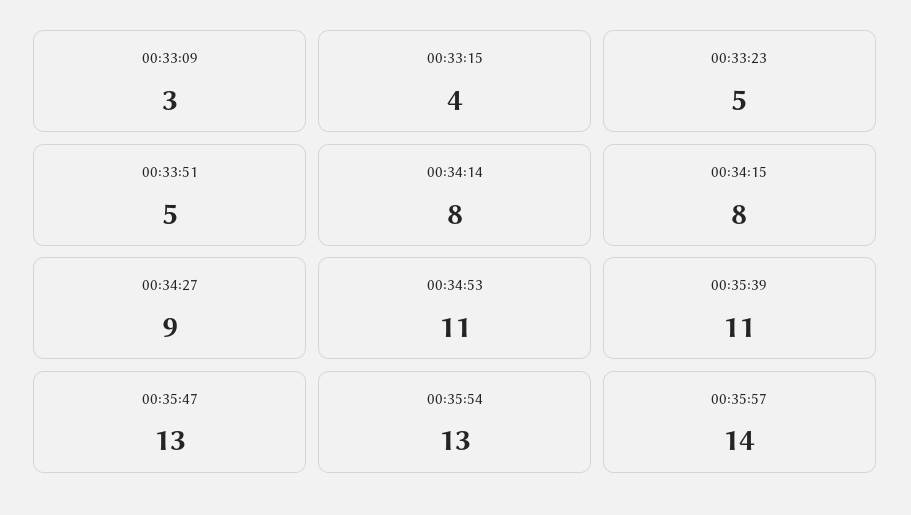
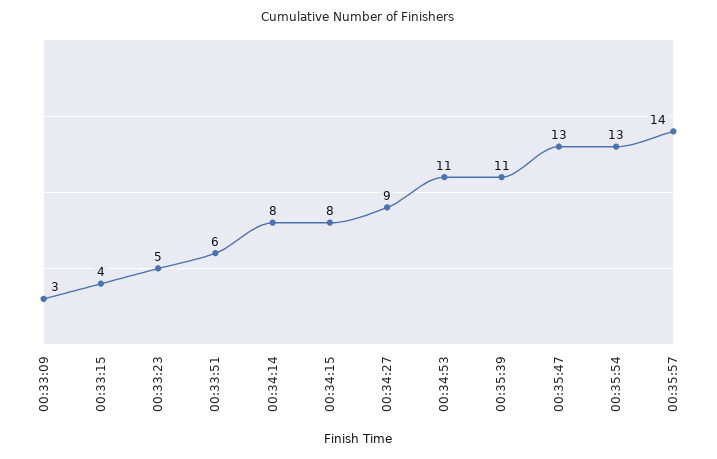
  {
    "00:33:09": 3,
    "00:33:15": 4,
    "00:33:23": 5,
-   "00:33:51": 5,
+   "00:33:51": 6,
    "00:34:14": 8,
    "00:34:15": 8,
    "00:34:27": 9,
    "00:34:53": 11,
    "00:35:39": 11,
    "00:35:47": 13,
    "00:35:54": 13,
    "00:35:57": 14
  }

